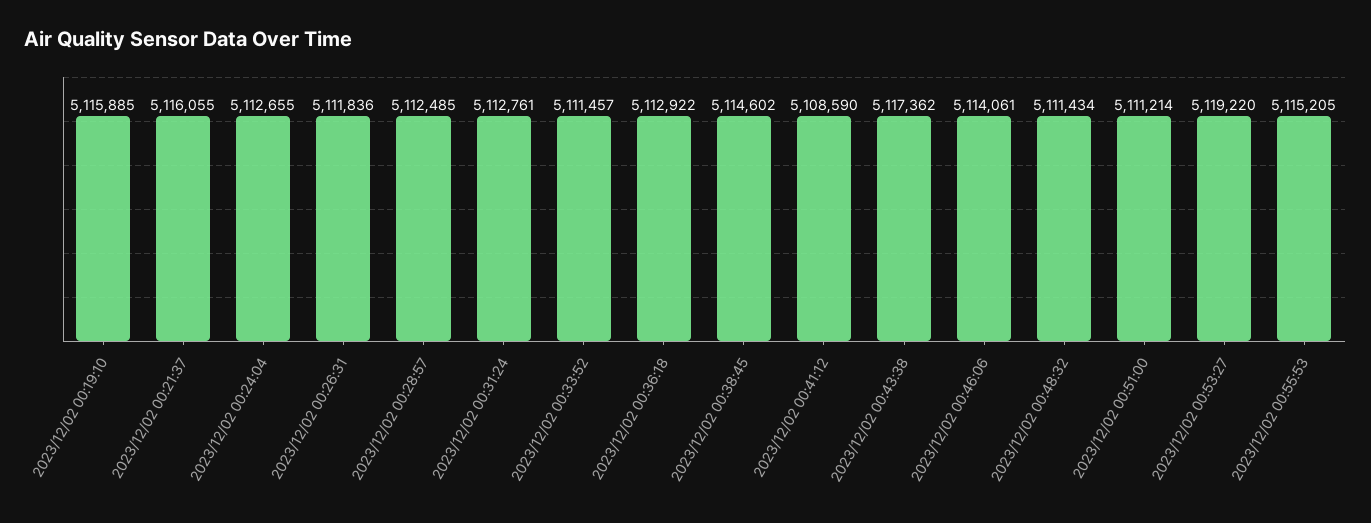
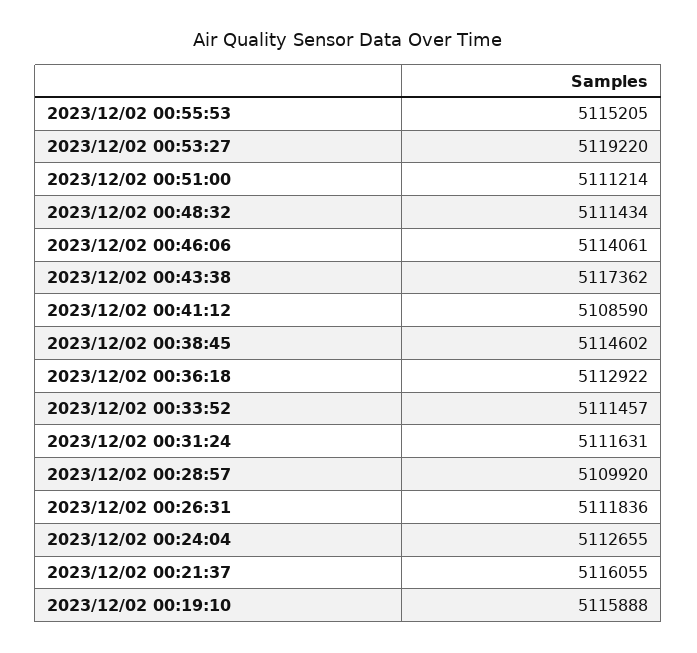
  {
-   "2023/12/02 00:19:10": 5115885,
+   "2023/12/02 00:19:10": 5115888,
    "2023/12/02 00:21:37": 5116055,
    "2023/12/02 00:24:04": 5112655,
    "2023/12/02 00:26:31": 5111836,
-   "2023/12/02 00:28:57": 5112485,
+   "2023/12/02 00:28:57": 5109920,
-   "2023/12/02 00:31:24": 5112761,
+   "2023/12/02 00:31:24": 5111631,
    "2023/12/02 00:33:52": 5111457,
    "2023/12/02 00:36:18": 5112922,
    "2023/12/02 00:38:45": 5114602,
    "2023/12/02 00:41:12": 5108590,
    "2023/12/02 00:43:38": 5117362,
    "2023/12/02 00:46:06": 5114061,
    "2023/12/02 00:48:32": 5111434,
    "2023/12/02 00:51:00": 5111214,
    "2023/12/02 00:53:27": 5119220,
    "2023/12/02 00:55:53": 5115205
  }

